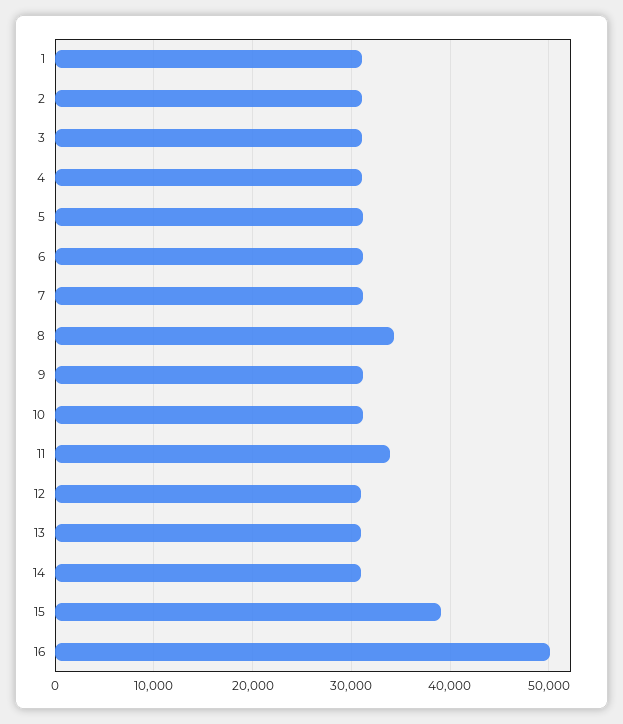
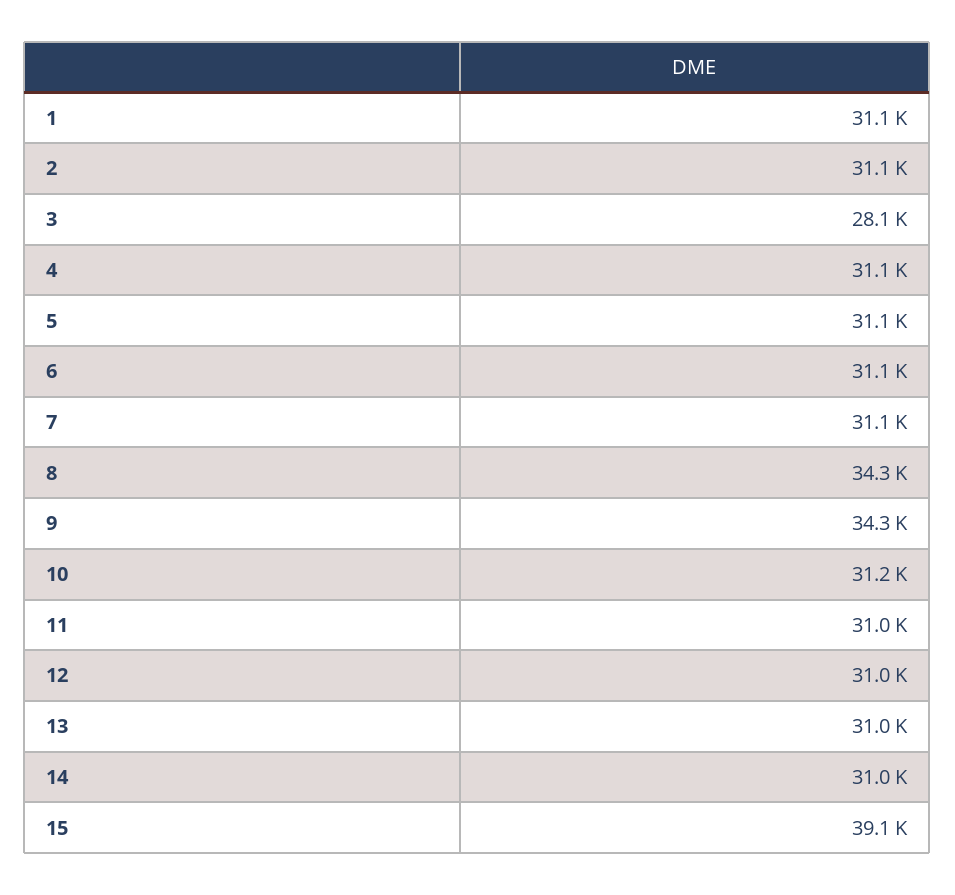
  {
    "1": 31100,
    "2": 31100,
-   "3": 31000,
+   "3": 28100,
    "4": 31100,
    "5": 31100,
    "6": 31100,
    "7": 31100,
    "8": 34300,
-   "9": 31000,
+   "9": 34300,
    "10": 31200,
-   "11": 34000,
+   "11": 31000,
    "12": 31000,
    "13": 31000,
    "14": 31000,
-   "15": 39100,
+   "15": 39100
-   "16": 50000
  }

